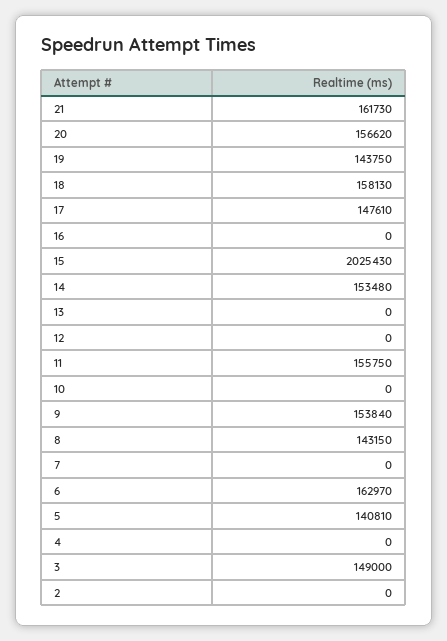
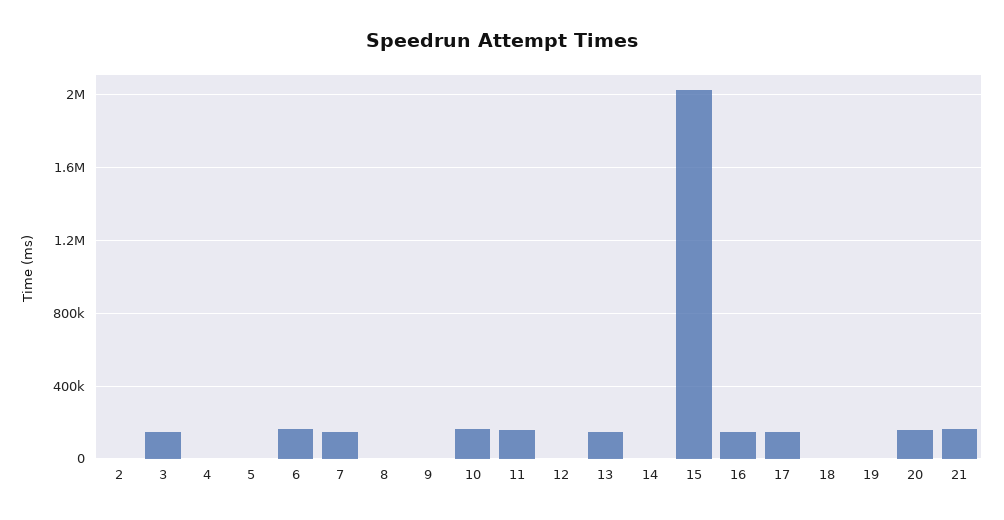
  {
    "21": 161730,
    "20": 156620,
-   "19": 143750,
+   "19": 0,
-   "18": 158130,
+   "18": 0,
    "17": 147610,
-   "16": 0,
+   "16": 150000,
    "15": 2025430,
-   "14": 153480,
+   "14": 0,
-   "13": 0,
+   "13": 150000,
    "12": 0,
    "11": 155750,
-   "10": 0,
+   "10": 150000,
-   "9": 153840,
+   "9": 0,
-   "8": 143150,
+   "8": 0,
-   "7": 0,
+   "7": 150000,
    "6": 162970,
-   "5": 140810,
+   "5": 0,
    "4": 0,
    "3": 149000,
    "2": 0
  }

